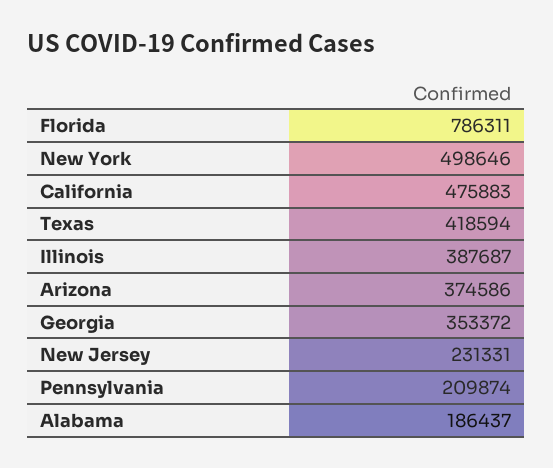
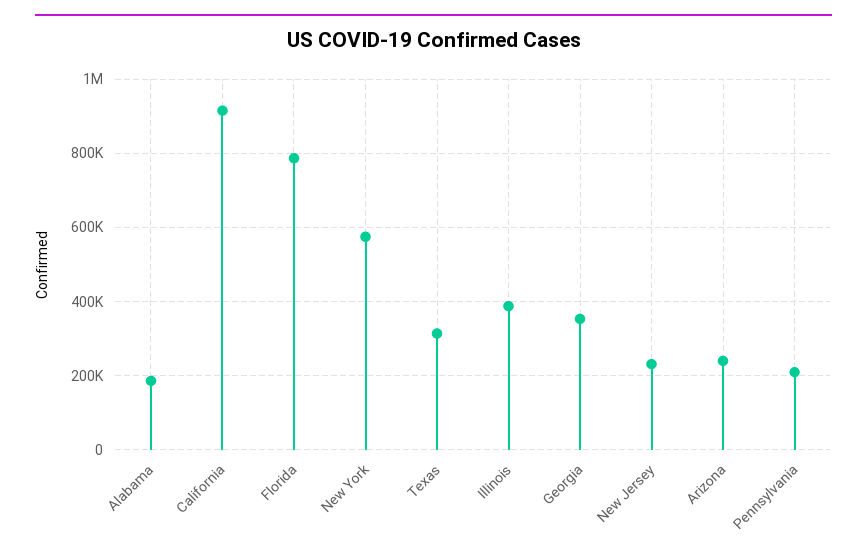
  {
    "Florida": 786311,
-   "New York": 498646,
+   "New York": 580000,
-   "California": 475883,
+   "California": 920000,
-   "Texas": 418594,
+   "Texas": 320000,
    "Illinois": 387687,
-   "Arizona": 374586,
+   "Arizona": 240000,
    "Georgia": 353372,
    "New Jersey": 231331,
    "Pennsylvania": 209874,
    "Alabama": 186437
  }

